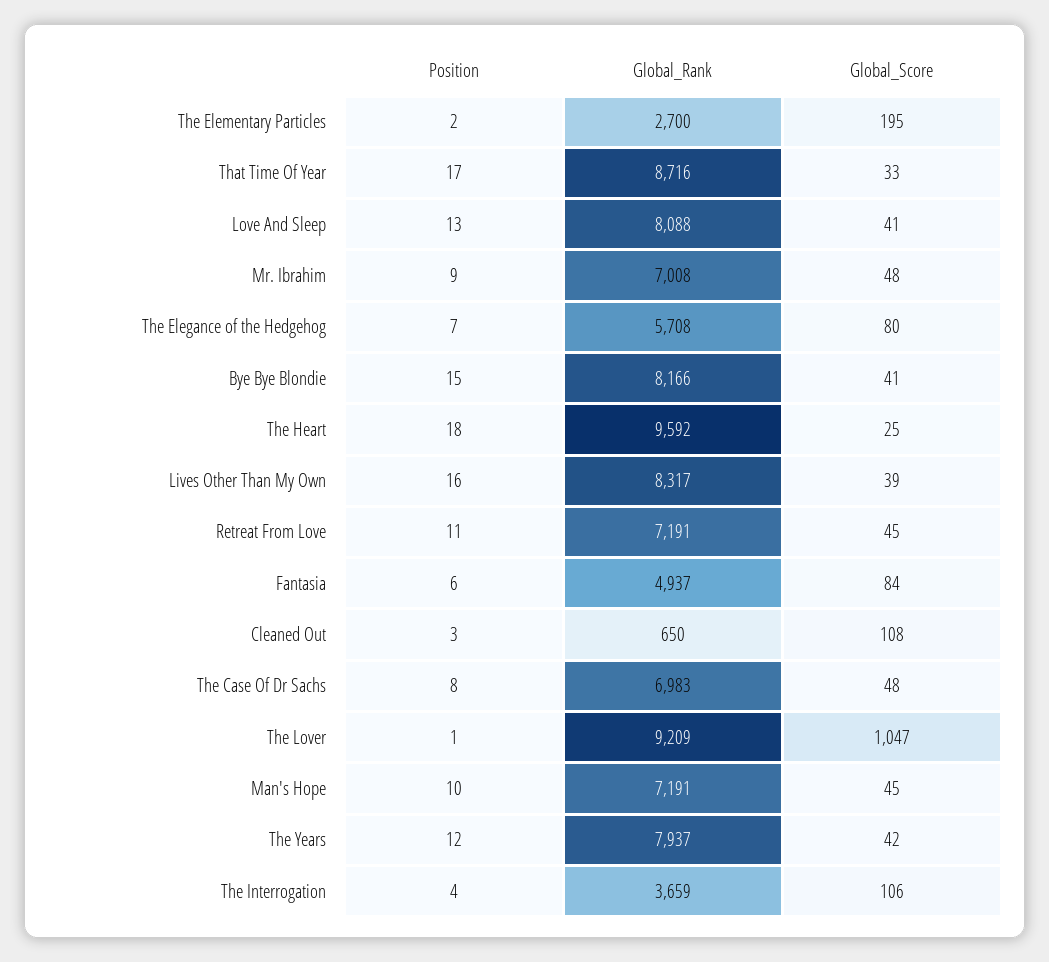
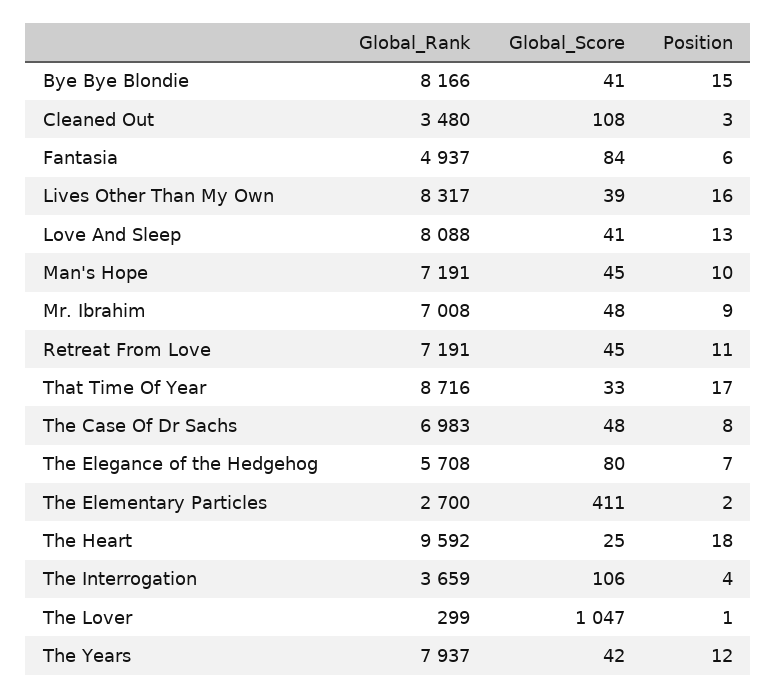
  {
    "Position": {
      "The Elementary Particles": 2,
      "That Time Of Year": 17,
      "Love And Sleep": 13,
      "Mr. Ibrahim": 9,
      "The Elegance of the Hedgehog": 7,
      "Bye Bye Blondie": 15,
      "The Heart": 18,
      "Lives Other Than My Own": 16,
      "Retreat From Love": 11,
      "Fantasia": 6,
      "Cleaned Out": 3,
      "The Case Of Dr Sachs": 8,
      "The Lover": 1,
      "Man's Hope": 10,
      "The Years": 12,
      "The Interrogation": 4
    },
    "Global_Rank": {
      "The Elementary Particles": 2700,
      "That Time Of Year": 8716,
      "Love And Sleep": 8088,
      "Mr. Ibrahim": 7008,
      "The Elegance of the Hedgehog": 5708,
      "Bye Bye Blondie": 8166,
      "The Heart": 9592,
      "Lives Other Than My Own": 8317,
      "Retreat From Love": 7191,
      "Fantasia": 4937,
-     "Cleaned Out": 650,
+     "Cleaned Out": 3480,
      "The Case Of Dr Sachs": 6983,
-     "The Lover": 9209,
+     "The Lover": 299,
      "Man's Hope": 7191,
      "The Years": 7937,
      "The Interrogation": 3659
    },
    "Global_Score": {
-     "The Elementary Particles": 195,
+     "The Elementary Particles": 411,
      "That Time Of Year": 33,
      "Love And Sleep": 41,
      "Mr. Ibrahim": 48,
      "The Elegance of the Hedgehog": 80,
      "Bye Bye Blondie": 41,
      "The Heart": 25,
      "Lives Other Than My Own": 39,
      "Retreat From Love": 45,
      "Fantasia": 84,
      "Cleaned Out": 108,
      "The Case Of Dr Sachs": 48,
      "The Lover": 1047,
      "Man's Hope": 45,
      "The Years": 42,
      "The Interrogation": 106
    }
  }

